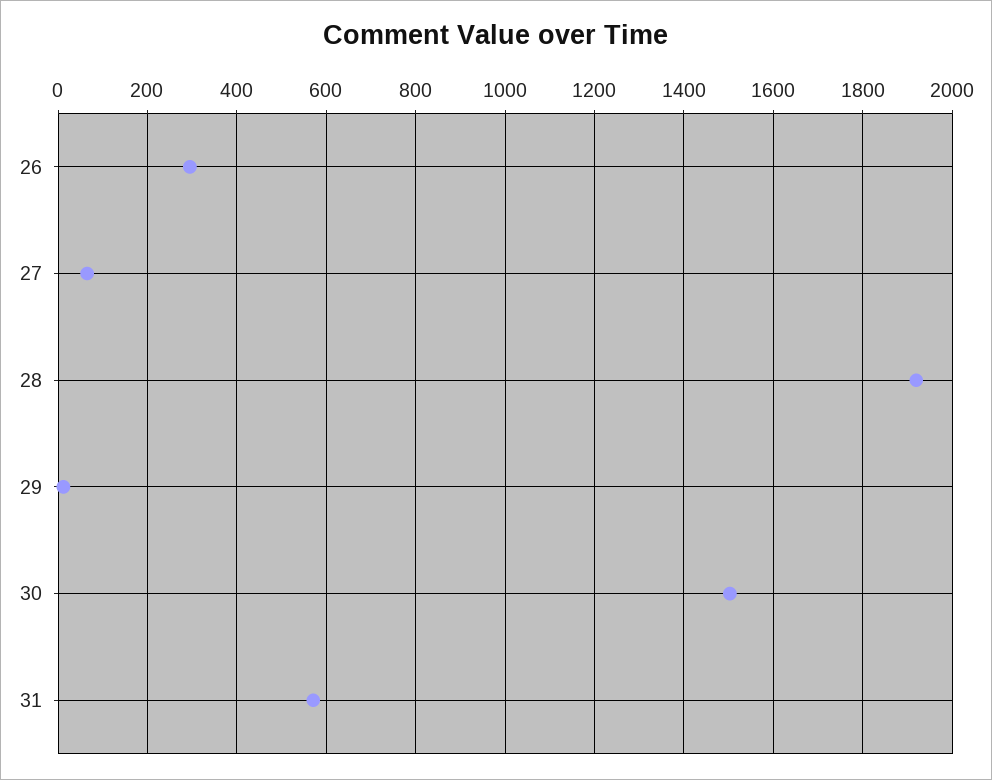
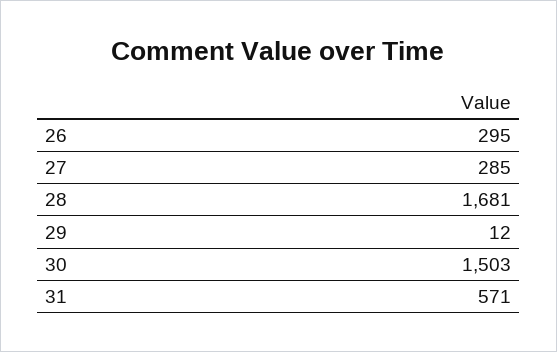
  {
    "26": 295,
-   "27": 60,
+   "27": 285,
-   "28": 1920,
+   "28": 1681,
    "29": 12,
    "30": 1503,
    "31": 571
  }

